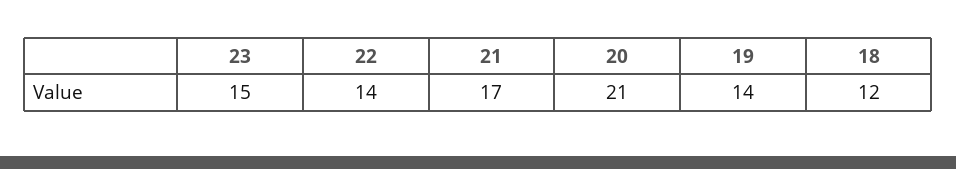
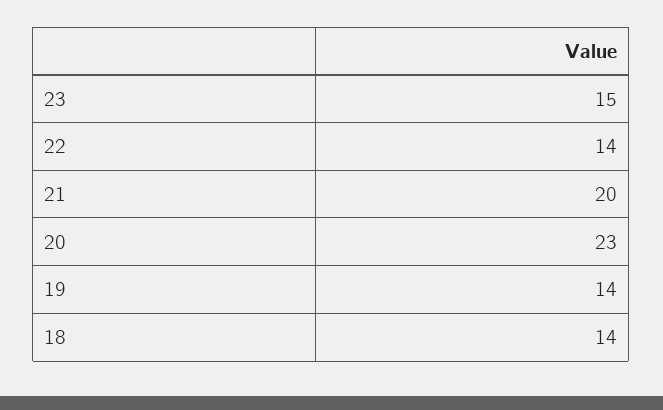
  {
    "23": 15,
    "22": 14,
-   "21": 17,
+   "21": 20,
-   "20": 21,
+   "20": 23,
    "19": 14,
-   "18": 12
+   "18": 14
  }

